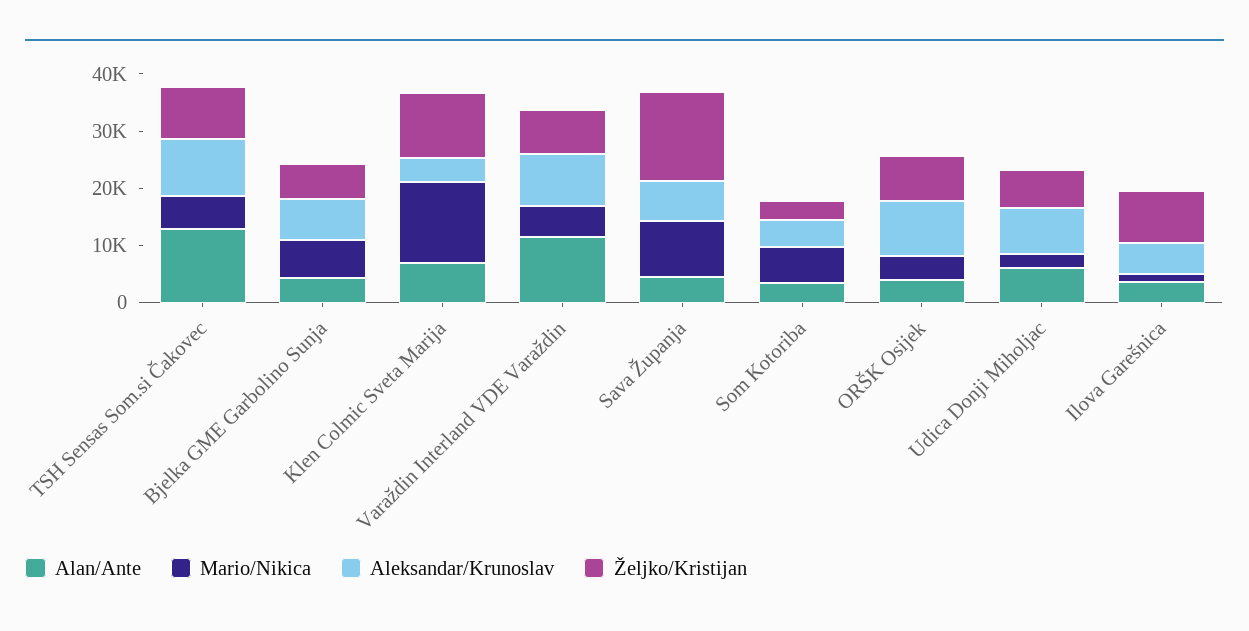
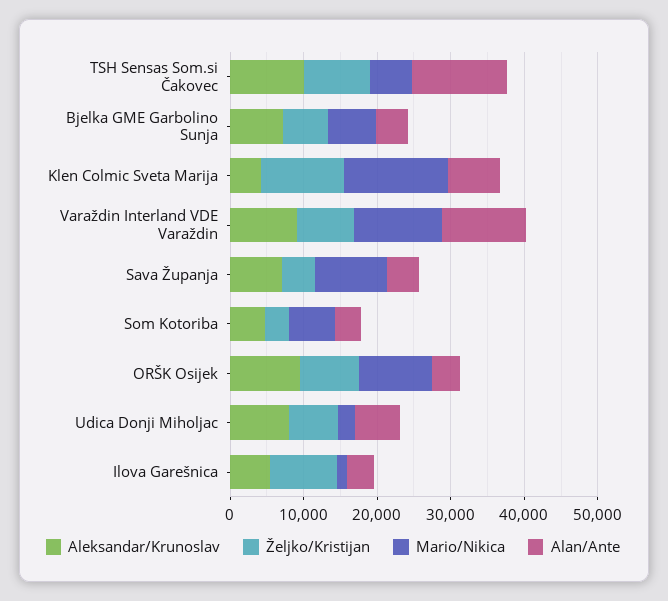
  {
    "Alan/Ante": {
      "TSH Sensas Som.si Čakovec": 12000,
      "Bjelka GME Garbolino Sunja": 4000,
      "Klen Colmic Sveta Marija": 8000,
      "Varaždin Interland VDE Varaždin": 12000,
      "Sava Županja": 4000,
      "Som Kotoriba": 4000,
      "ORŠK Osijek": 4000,
      "Udica Donji Miholjac": 6000,
      "Ilova Garešnica": 4000
    },
    "Mario/Nikica": {
      "TSH Sensas Som.si Čakovec": 6000,
      "Bjelka GME Garbolino Sunja": 6000,
      "Klen Colmic Sveta Marija": 14000,
-     "Varaždin Interland VDE Varaždin": 6000,
+     "Varaždin Interland VDE Varaždin": 12000,
      "Sava Županja": 10000,
      "Som Kotoriba": 6000,
-     "ORŠK Osijek": 4000,
+     "ORŠK Osijek": 10000,
      "Udica Donji Miholjac": 2000,
      "Ilova Garešnica": 2000
    },
    "Aleksandar/Krunoslav": {
      "TSH Sensas Som.si Čakovec": 10000,
      "Bjelka GME Garbolino Sunja": 8000,
      "Klen Colmic Sveta Marija": 4000,
      "Varaždin Interland VDE Varaždin": 10000,
      "Sava Županja": 8000,
      "Som Kotoriba": 4000,
      "ORŠK Osijek": 10000,
      "Udica Donji Miholjac": 8000,
      "Ilova Garešnica": 6000
    },
    "Željko/Kristijan": {
      "TSH Sensas Som.si Čakovec": 10000,
      "Bjelka GME Garbolino Sunja": 6000,
      "Klen Colmic Sveta Marija": 12000,
      "Varaždin Interland VDE Varaždin": 8000,
-     "Sava Županja": 16000,
+     "Sava Županja": 4000,
      "Som Kotoriba": 4000,
      "ORŠK Osijek": 8000,
      "Udica Donji Miholjac": 6000,
      "Ilova Garešnica": 10000
    }
  }

